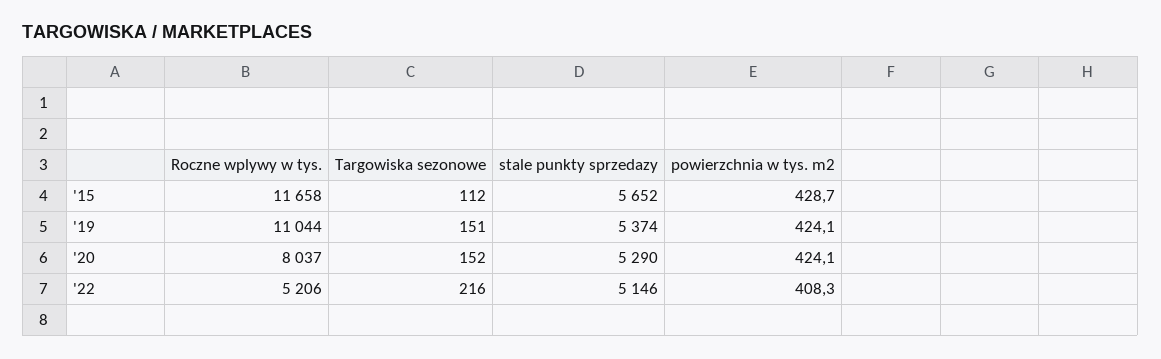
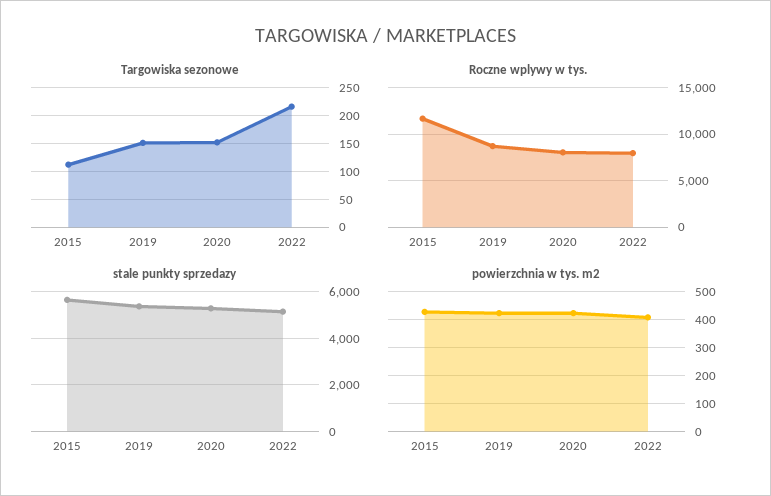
  {
    "Roczne wplywy w tys.": {
      "'15": 11658,
-     "'19": 11044,
+     "'19": 9000,
      "'20": 8037,
-     "'22": 5206
+     "'22": 8000
    },
    "Targowiska sezonowe": {
      "'15": 112,
      "'19": 151,
      "'20": 152,
      "'22": 216
    },
    "stale punkty sprzedazy": {
      "'15": 5652,
      "'19": 5374,
      "'20": 5290,
      "'22": 5146
    },
    "powierzchnia w tys. m2": {
      "'15": 428.7,
      "'19": 424.1,
      "'20": 424.1,
      "'22": 408.3
    }
  }

